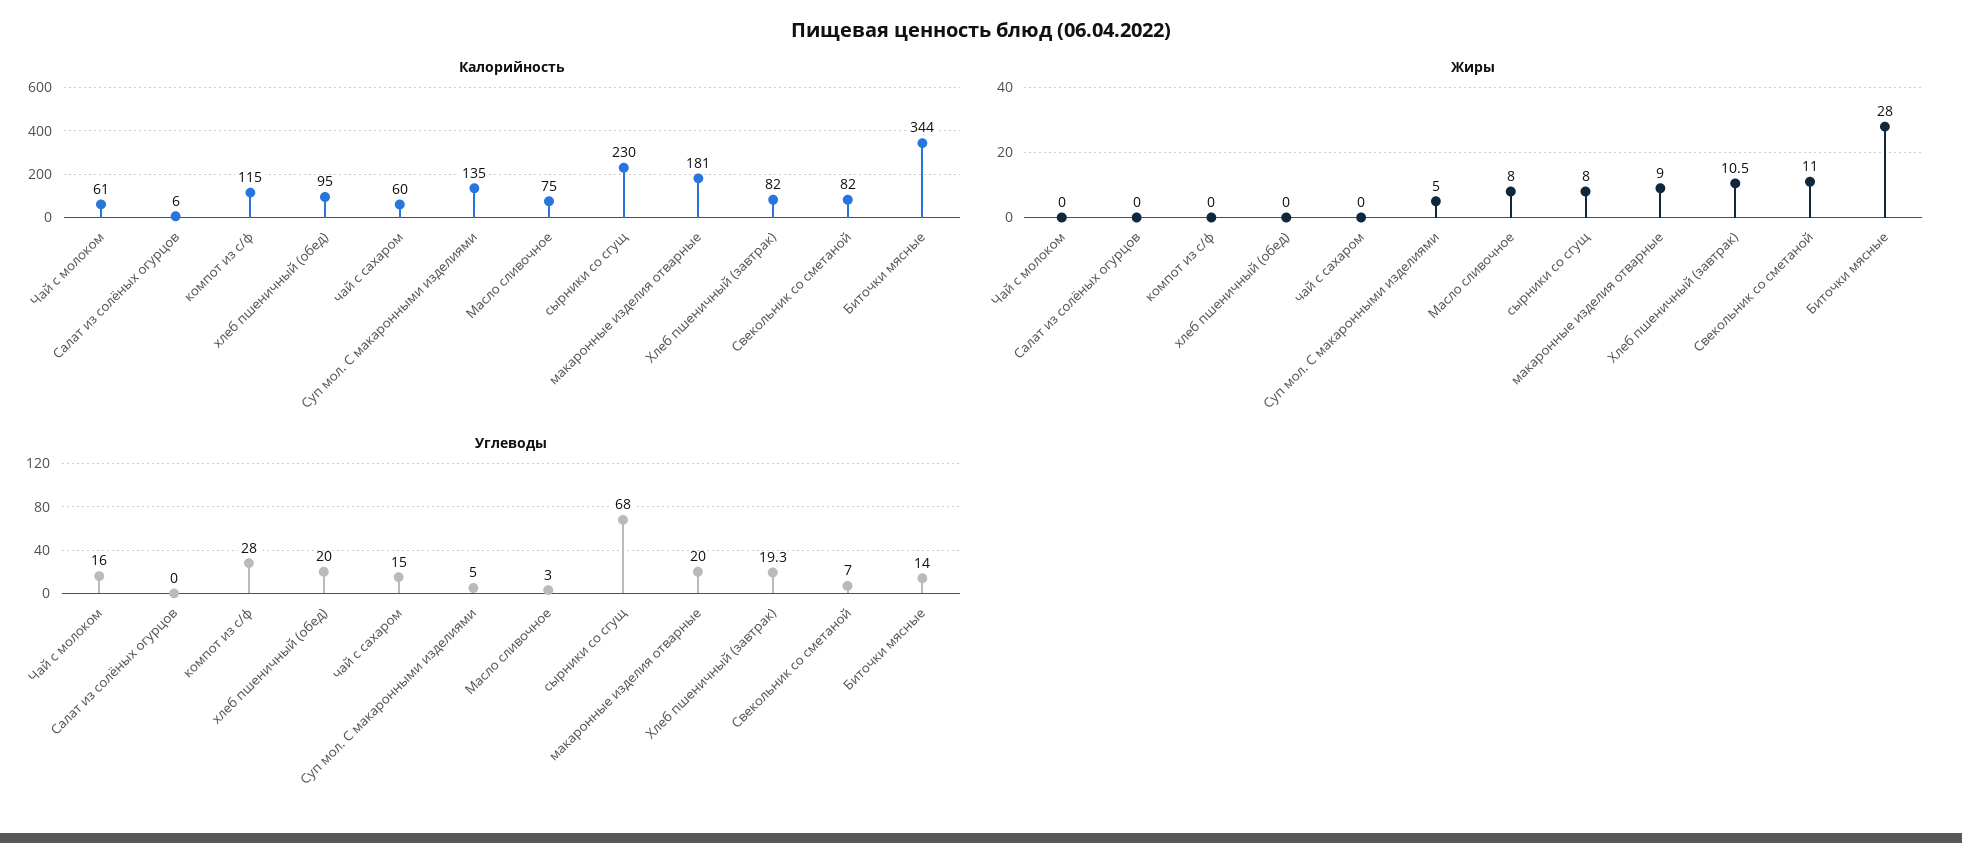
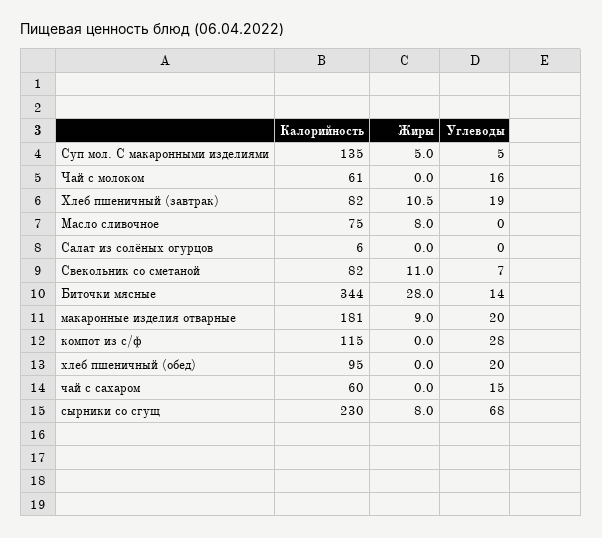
  {
    "Калорийность": {
      "Чай с молоком": 61,
      "Салат из солёных огурцов": 6,
      "компот из с/ф": 115,
      "хлеб пшеничный (обед)": 95,
      "чай с сахаром": 60,
      "Суп мол. С макаронными изделиями": 135,
      "Масло сливочное": 75,
      "сырники со сгущ": 230,
      "макаронные изделия отварные": 181,
      "Хлеб пшеничный (завтрак)": 82,
      "Свекольник со сметаной": 82,
      "Биточки мясные": 344
    },
    "Жиры": {
      "Чай с молоком": 0,
      "Салат из солёных огурцов": 0,
      "компот из с/ф": 0,
      "хлеб пшеничный (обед)": 0,
      "чай с сахаром": 0,
      "Суп мол. С макаронными изделиями": 5,
      "Масло сливочное": 8,
      "сырники со сгущ": 8,
      "макаронные изделия отварные": 9,
      "Хлеб пшеничный (завтрак)": 10.5,
      "Свекольник со сметаной": 11,
      "Биточки мясные": 28
    },
    "Углеводы": {
      "Чай с молоком": 16,
      "Салат из солёных огурцов": 0,
      "компот из с/ф": 28,
      "хлеб пшеничный (обед)": 20,
      "чай с сахаром": 15,
      "Суп мол. С макаронными изделиями": 5,
-     "Масло сливочное": 3,
+     "Масло сливочное": 0,
      "сырники со сгущ": 68,
      "макаронные изделия отварные": 20,
      "Хлеб пшеничный (завтрак)": 19.3,
      "Свекольник со сметаной": 7,
      "Биточки мясные": 14
    }
  }

